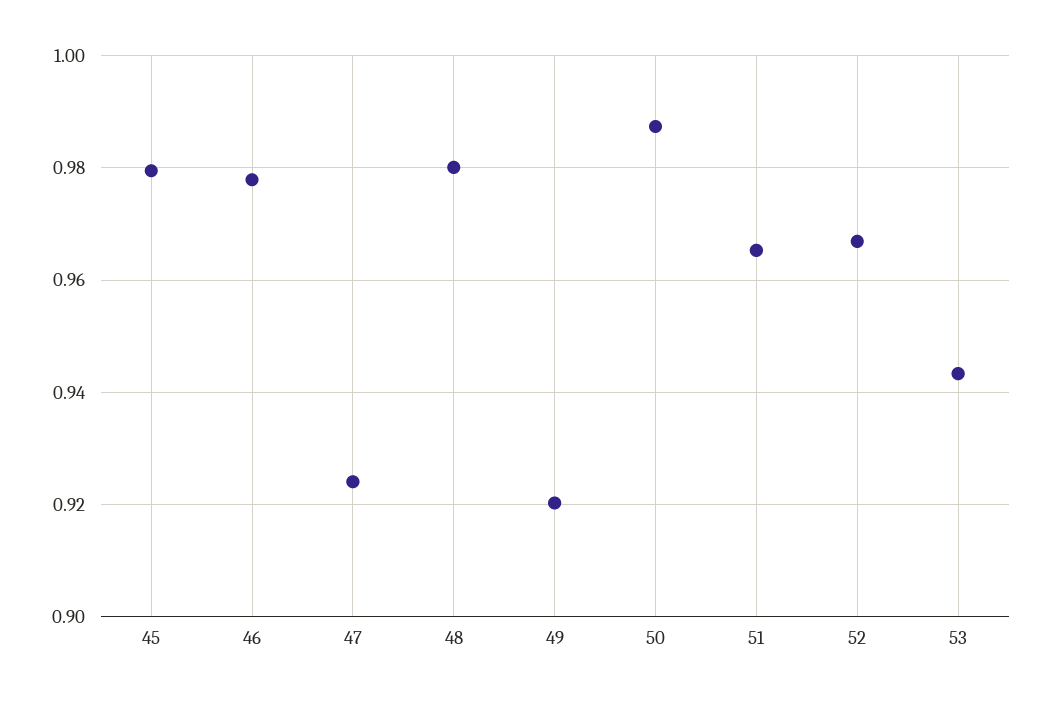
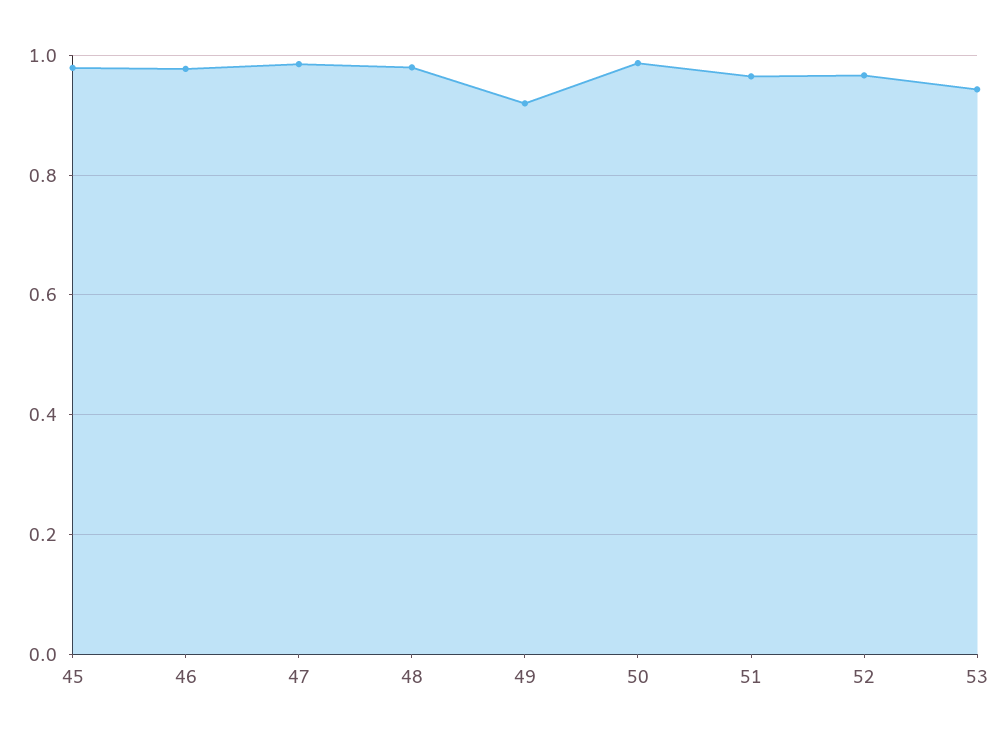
  {
    "45": 0.98,
    "46": 0.978,
-   "47": 0.924,
+   "47": 0.98,
    "48": 0.98,
    "49": 0.92,
    "50": 0.988,
    "51": 0.966,
    "52": 0.966,
    "53": 0.944
  }

